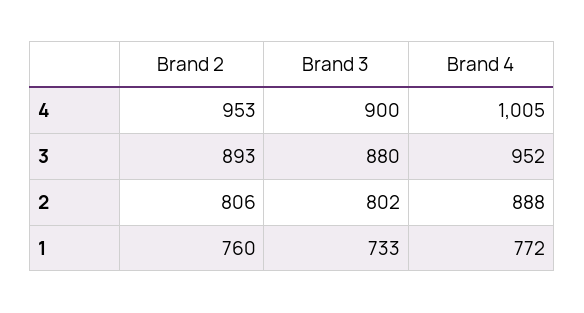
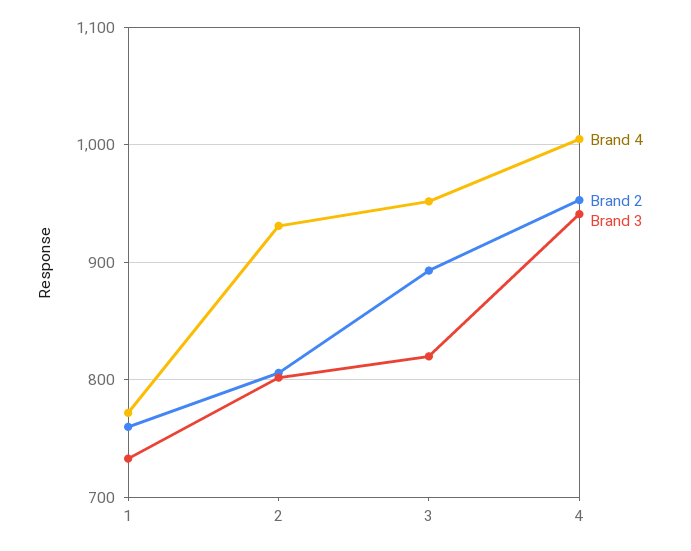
  {
    "Brand 2": {
      "4": 953,
      "3": 893,
      "2": 806,
      "1": 760
    },
    "Brand 3": {
-     "4": 900,
+     "4": 940,
-     "3": 880,
+     "3": 820,
      "2": 802,
      "1": 733
    },
    "Brand 4": {
      "4": 1005,
      "3": 952,
-     "2": 888,
+     "2": 930,
      "1": 772
    }
  }

